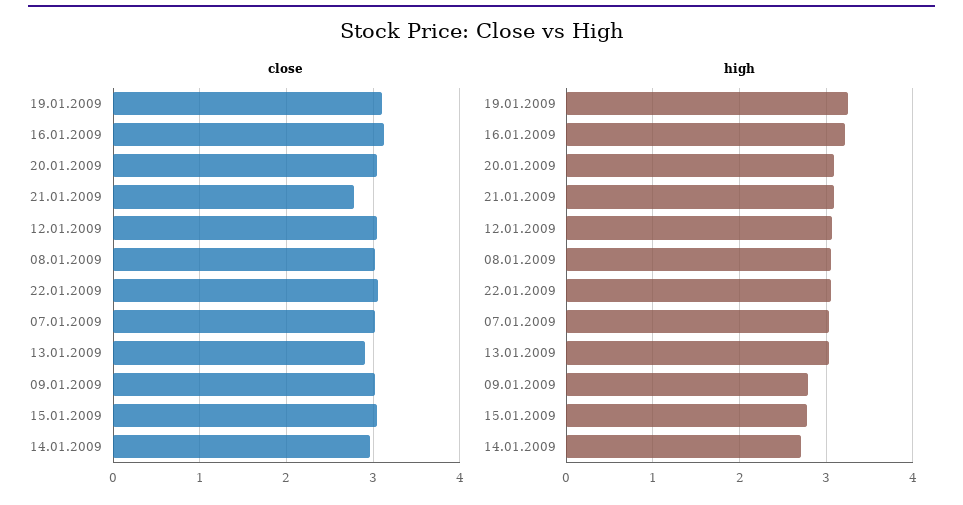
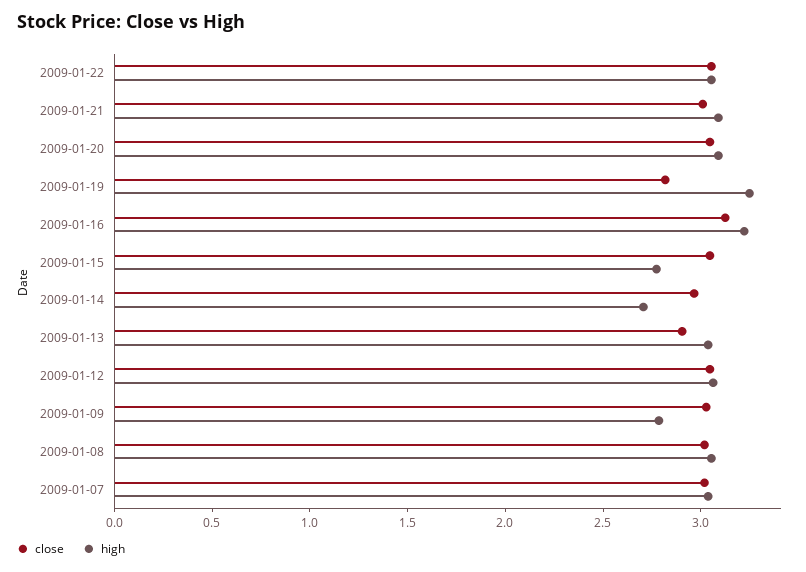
  {
    "close": {
-     "19.01.2009": 3.1,
+     "19.01.2009": 2.8,
      "16.01.2009": 3.1,
      "20.01.2009": 3,
-     "21.01.2009": 2.8,
+     "21.01.2009": 3,
      "12.01.2009": 3,
      "08.01.2009": 3,
      "22.01.2009": 3.1,
      "07.01.2009": 3,
      "13.01.2009": 2.9,
      "09.01.2009": 3,
      "15.01.2009": 3,
      "14.01.2009": 3
    },
    "high": {
      "19.01.2009": 3.2,
      "16.01.2009": 3.2,
      "20.01.2009": 3.1,
      "21.01.2009": 3.1,
      "12.01.2009": 3.1,
      "08.01.2009": 3.1,
      "22.01.2009": 3.1,
      "07.01.2009": 3,
      "13.01.2009": 3,
      "09.01.2009": 2.8,
      "15.01.2009": 2.8,
      "14.01.2009": 2.7
    }
  }

